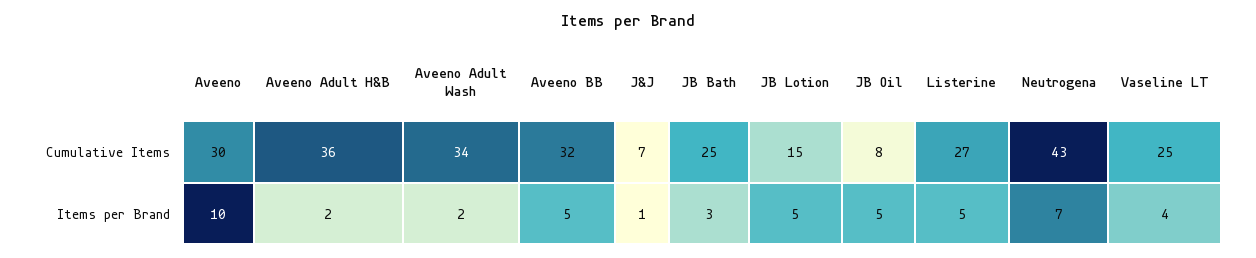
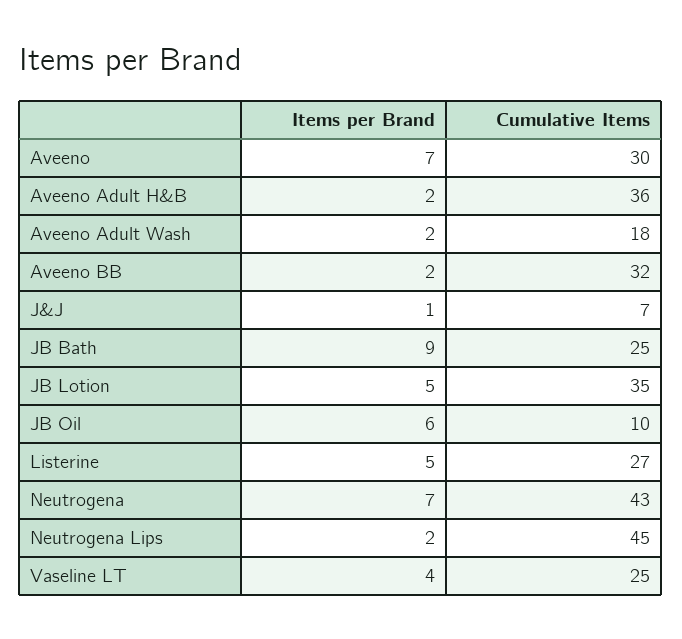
  {
    "Aveeno": {
      "Cumulative Items": 30,
-     "Items per Brand": 10
+     "Items per Brand": 7
    },
    "Aveeno Adult H&B": {
      "Cumulative Items": 36,
      "Items per Brand": 2
    },
    "Aveeno Adult Wash": {
-     "Cumulative Items": 34,
+     "Cumulative Items": 18,
      "Items per Brand": 2
    },
    "Aveeno BB": {
      "Cumulative Items": 32,
-     "Items per Brand": 5
+     "Items per Brand": 2
    },
    "J&J": {
      "Cumulative Items": 7,
      "Items per Brand": 1
    },
    "JB Bath": {
      "Cumulative Items": 25,
-     "Items per Brand": 3
+     "Items per Brand": 9
    },
    "JB Lotion": {
-     "Cumulative Items": 15,
+     "Cumulative Items": 35,
      "Items per Brand": 5
    },
    "JB Oil": {
-     "Cumulative Items": 8,
+     "Cumulative Items": 10,
-     "Items per Brand": 5
+     "Items per Brand": 6
    },
    "Listerine": {
      "Cumulative Items": 27,
      "Items per Brand": 5
    },
    "Neutrogena": {
      "Cumulative Items": 43,
      "Items per Brand": 7
    },
    "Vaseline LT": {
      "Cumulative Items": 25,
      "Items per Brand": 4
-   }
+   },
+   "Neutrogena Lips": {
+     "Items per Brand": 2,
+     "Cumulative Items": 45
+   }
  }

